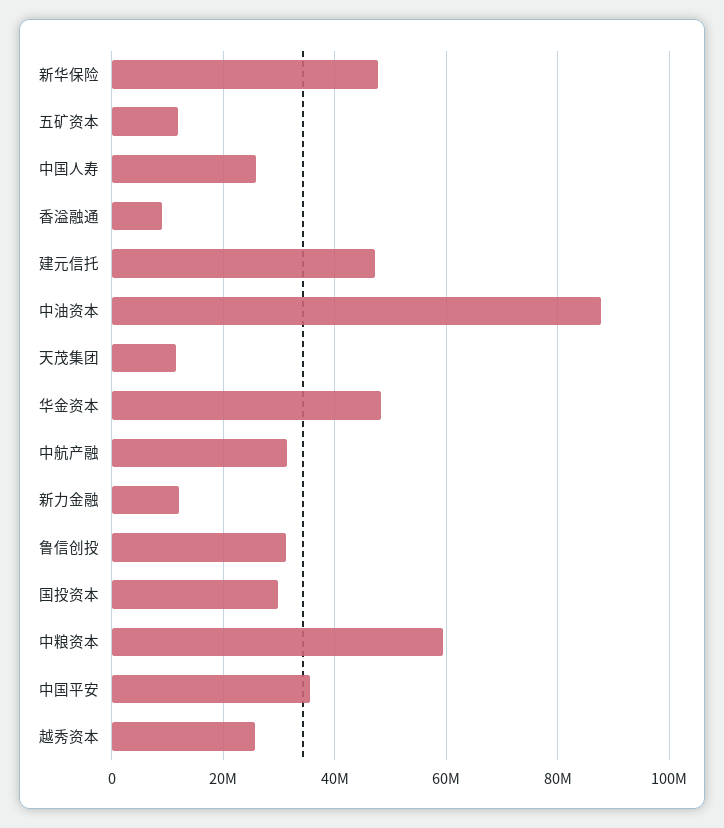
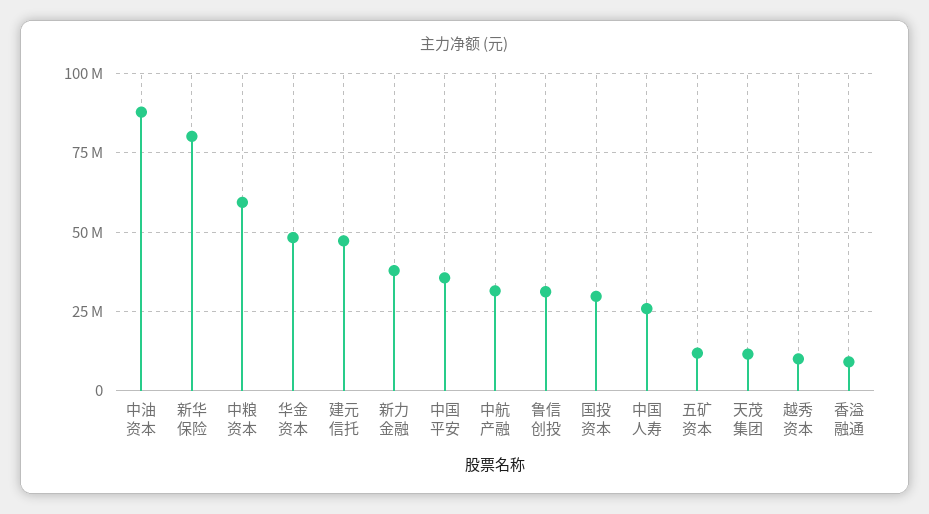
  {
-   "新华保险": 48000000,
+   "新华保险": 80000000,
    "五矿资本": 12000000,
    "中国人寿": 26000000,
    "香溢融通": 10000000,
    "建元信托": 48000000,
    "中油资本": 88000000,
    "天茂集团": 12000000,
    "华金资本": 48000000,
    "中航产融": 32000000,
-   "新力金融": 12000000,
+   "新力金融": 37500000,
    "鲁信创投": 32000000,
    "国投资本": 30000000,
    "中粮资本": 60000000,
    "中国平安": 36000000,
-   "越秀资本": 26000000
+   "越秀资本": 10000000
  }

